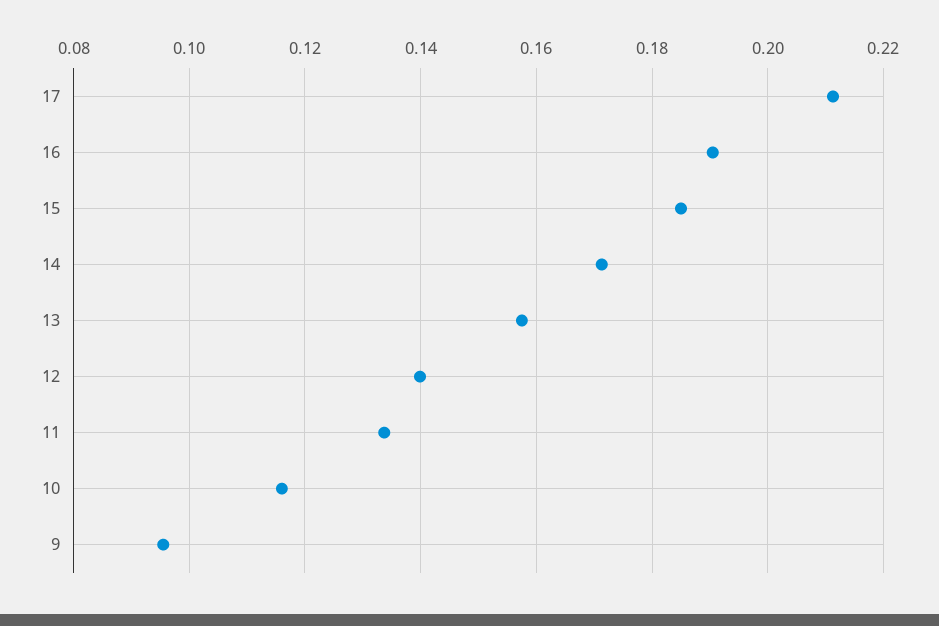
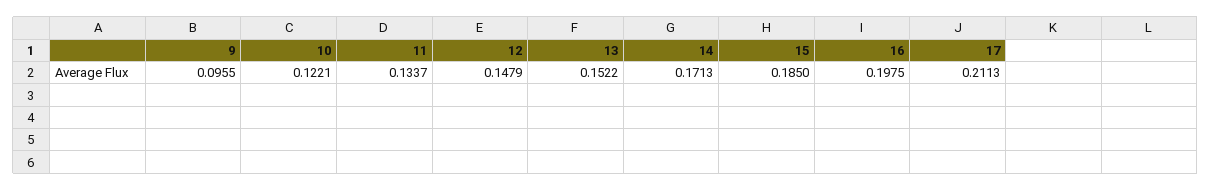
  {
    "17": 0.2113,
-   "16": 0.19,
+   "16": 0.1975,
    "15": 0.185,
    "14": 0.1713,
-   "13": 0.158,
+   "13": 0.1522,
-   "12": 0.14,
+   "12": 0.1479,
    "11": 0.1337,
-   "10": 0.116,
+   "10": 0.1221,
    "9": 0.0955
  }

